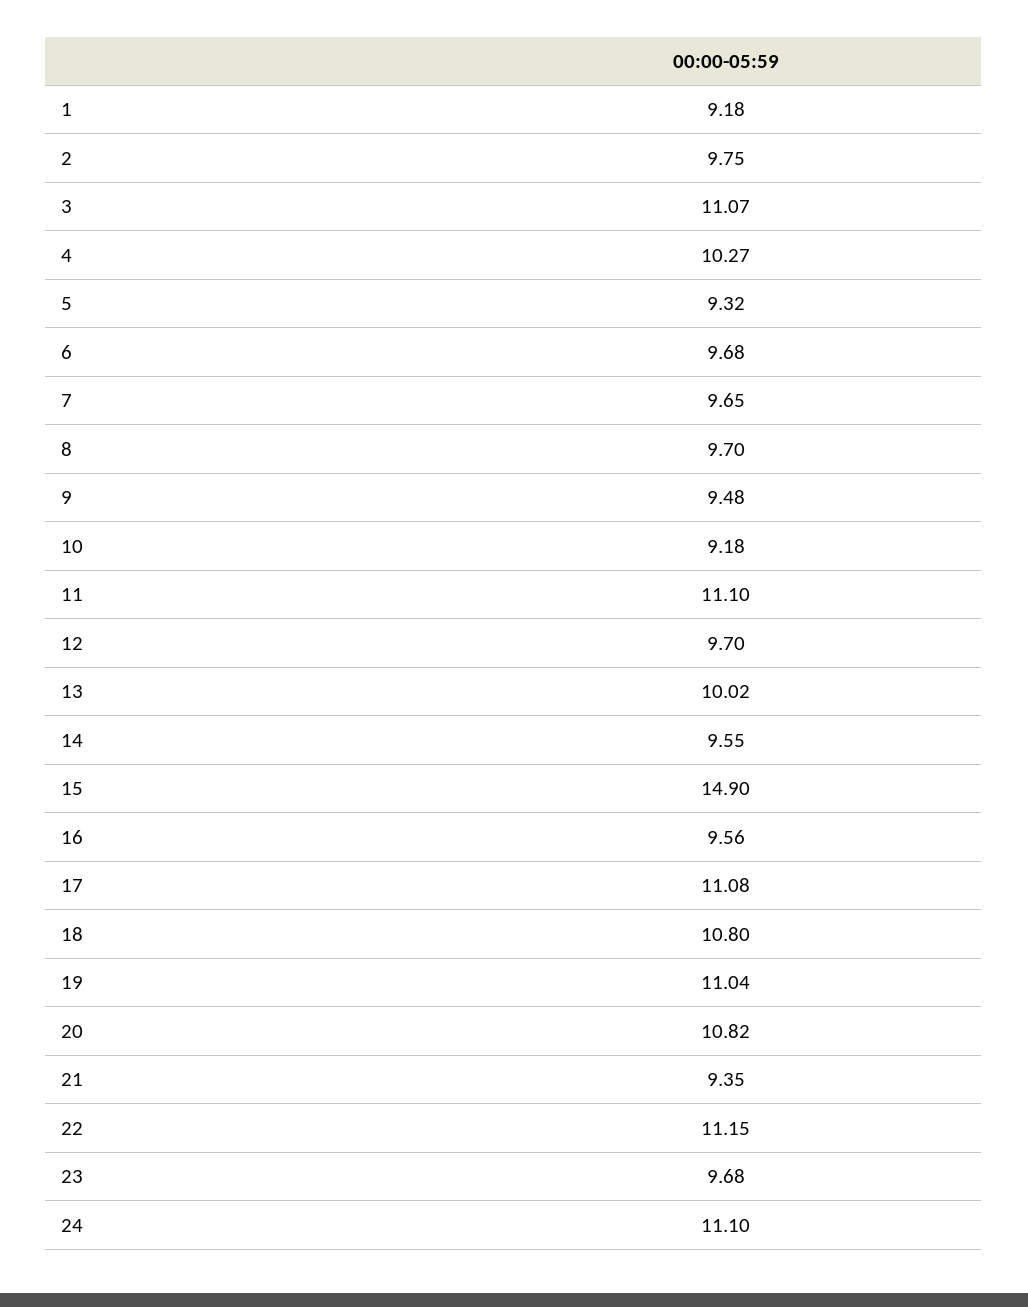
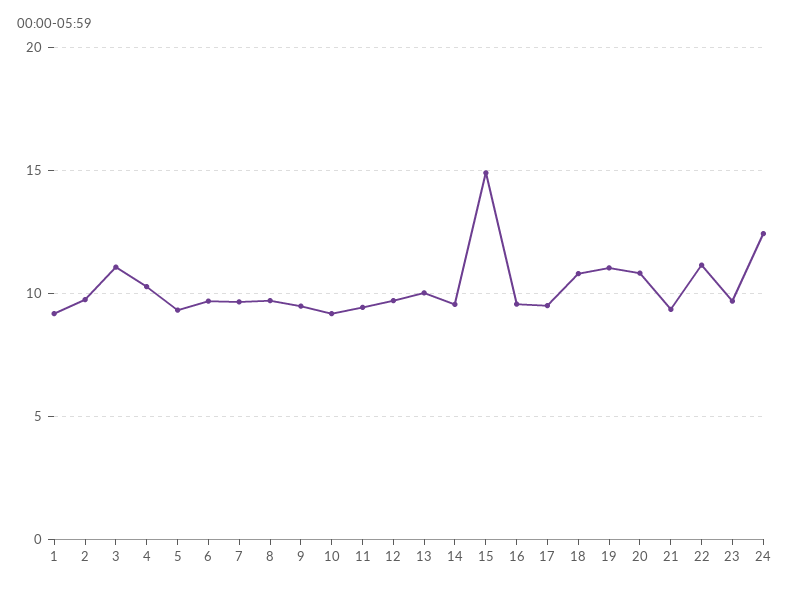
  {
    "1": 9.18,
    "2": 9.75,
    "3": 11.07,
    "4": 10.27,
    "5": 9.32,
    "6": 9.68,
    "7": 9.65,
    "8": 9.7,
    "9": 9.48,
    "10": 9.18,
-   "11": 11.1,
+   "11": 9.5,
    "12": 9.7,
    "13": 10.02,
    "14": 9.55,
    "15": 14.9,
    "16": 9.56,
-   "17": 11.08,
+   "17": 9.5,
    "18": 10.8,
    "19": 11.04,
    "20": 10.82,
    "21": 9.35,
    "22": 11.15,
    "23": 9.68,
-   "24": 11.1
+   "24": 12.5
  }

